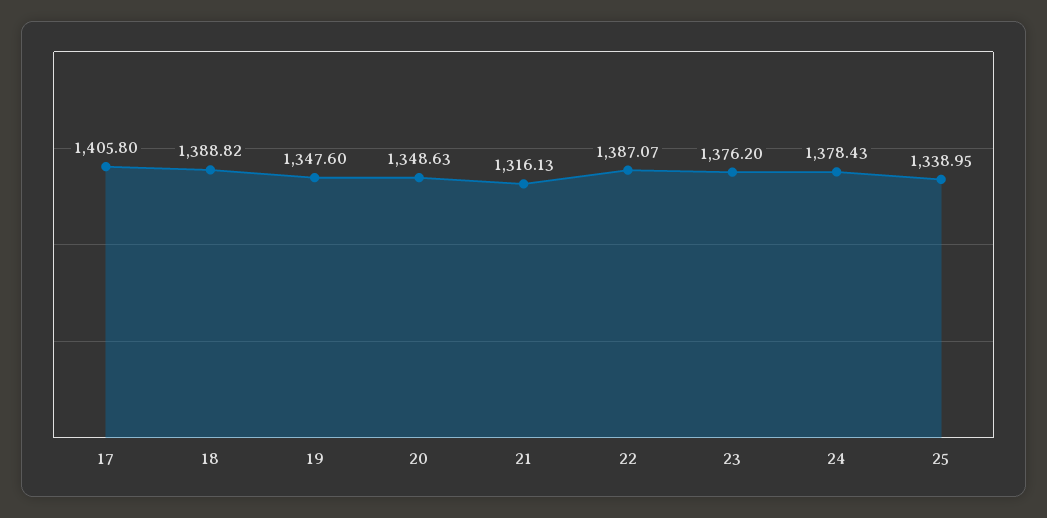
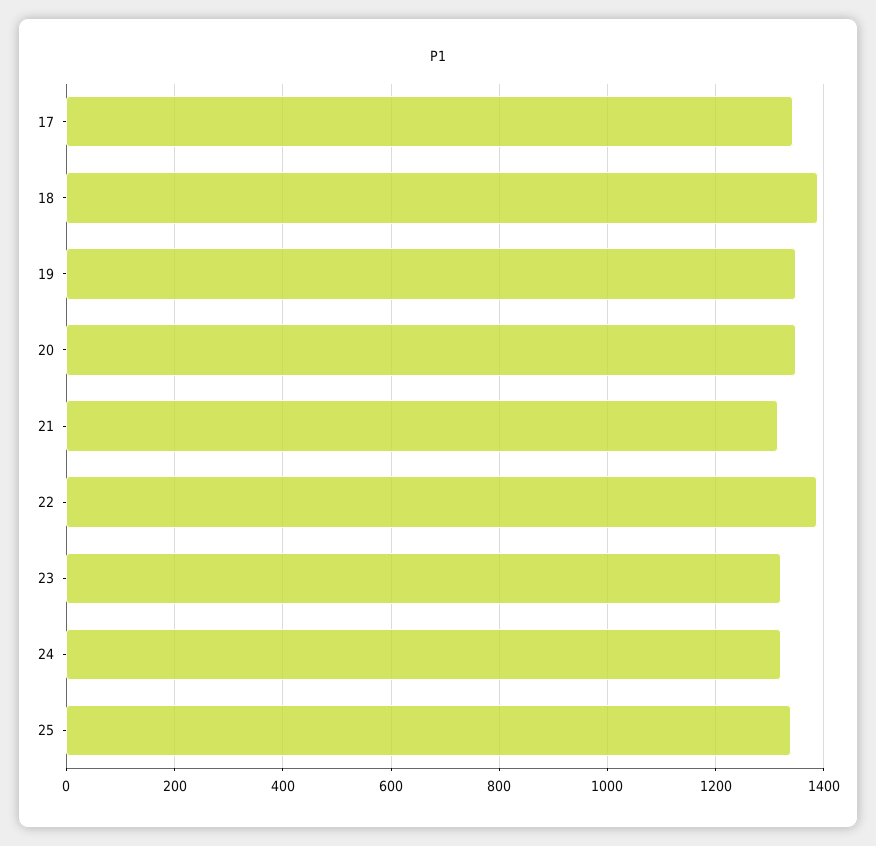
  {
-   "17": 1405.8,
+   "17": 1340,
    "18": 1388.82,
    "19": 1347.6,
    "20": 1348.63,
    "21": 1316.13,
    "22": 1387.07,
-   "23": 1376.2,
+   "23": 1320,
-   "24": 1378.43,
+   "24": 1320,
    "25": 1338.95
  }

